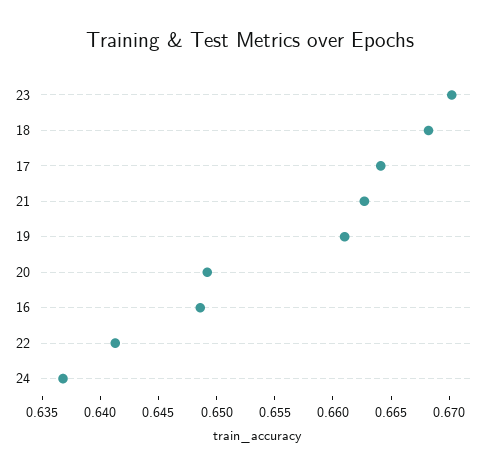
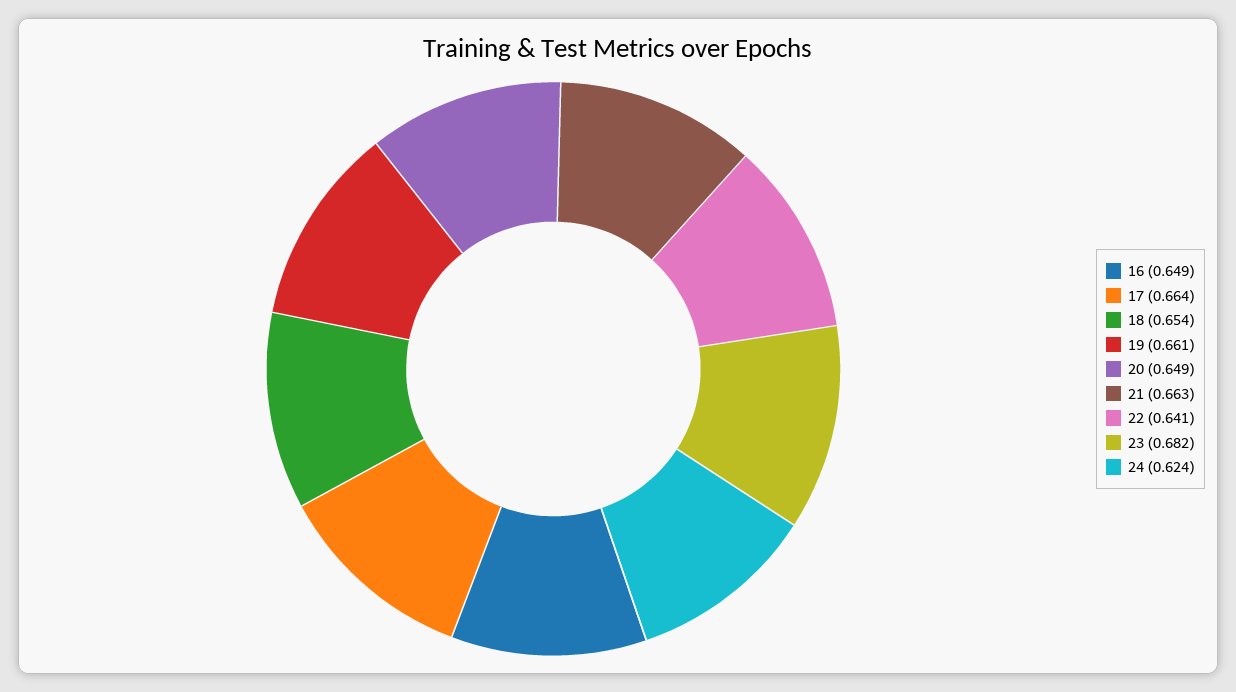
  {
-   "23": 0.67,
+   "23": 0.682,
-   "18": 0.668,
+   "18": 0.654,
    "17": 0.664,
    "21": 0.663,
    "19": 0.661,
    "20": 0.649,
    "16": 0.649,
    "22": 0.641,
-   "24": 0.637
+   "24": 0.624
  }

